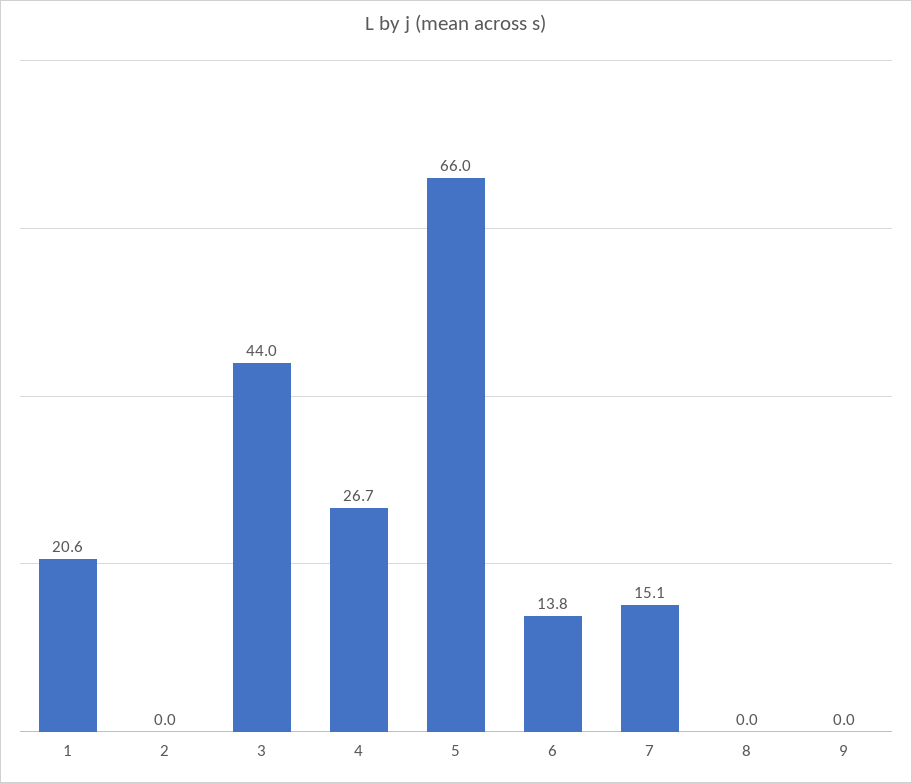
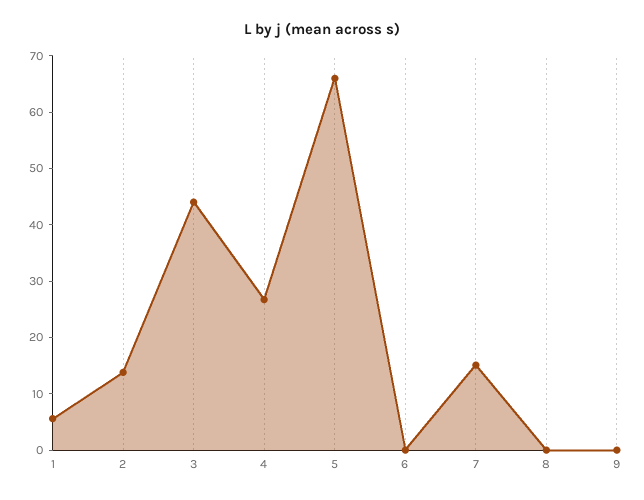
  {
-   "1": 20.6,
+   "1": 6,
-   "2": 0,
+   "2": 14,
    "3": 44,
    "4": 26.7,
    "5": 66,
-   "6": 13.8,
+   "6": 0,
    "7": 15.1,
    "8": 0,
    "9": 0
  }

